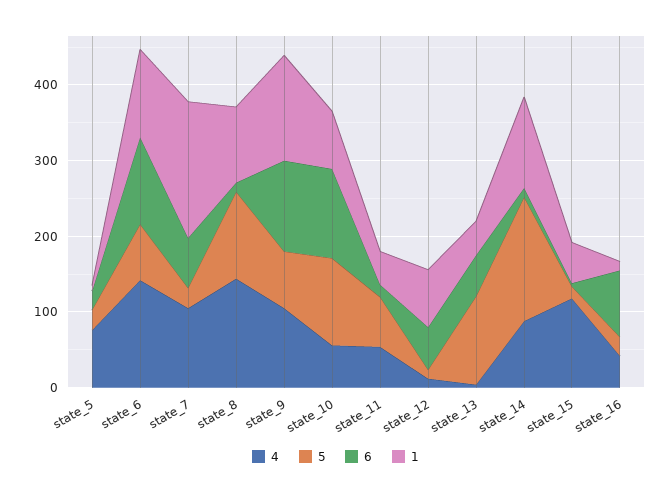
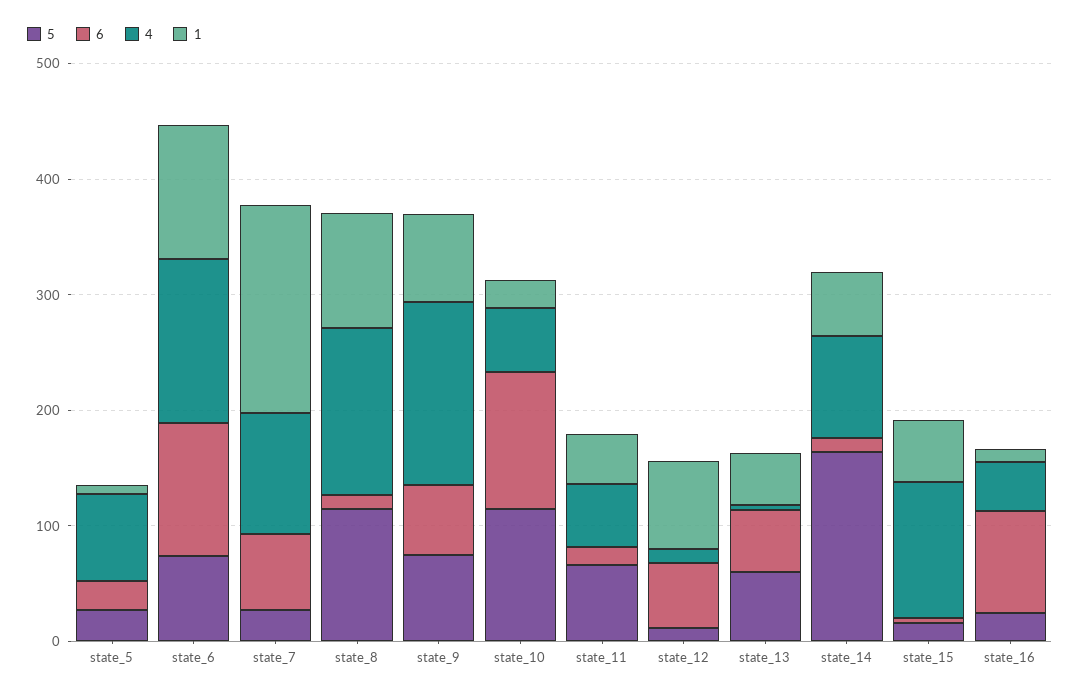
  {
    "4": {
      "state_5": 80,
      "state_6": 140,
      "state_7": 100,
      "state_8": 140,
-     "state_9": 100,
+     "state_9": 160,
      "state_10": 60,
      "state_11": 60,
      "state_12": 20,
      "state_13": 0,
      "state_14": 80,
      "state_15": 120,
      "state_16": 40
    },
    "5": {
      "state_5": 20,
      "state_6": 80,
      "state_7": 20,
      "state_8": 120,
      "state_9": 80,
      "state_10": 120,
      "state_11": 60,
      "state_12": 20,
-     "state_13": 120,
+     "state_13": 60,
      "state_14": 160,
      "state_15": 20,
      "state_16": 20
    },
    "6": {
      "state_5": 20,
      "state_6": 120,
      "state_7": 60,
      "state_8": 20,
-     "state_9": 120,
+     "state_9": 60,
      "state_10": 120,
      "state_11": 20,
      "state_12": 60,
      "state_13": 60,
      "state_14": 20,
      "state_15": 0,
      "state_16": 80
    },
    "1": {
      "state_5": 0,
      "state_6": 120,
      "state_7": 180,
      "state_8": 100,
-     "state_9": 140,
+     "state_9": 80,
-     "state_10": 80,
+     "state_10": 20,
      "state_11": 40,
      "state_12": 80,
      "state_13": 40,
-     "state_14": 120,
+     "state_14": 60,
      "state_15": 60,
      "state_16": 20
    }
  }

